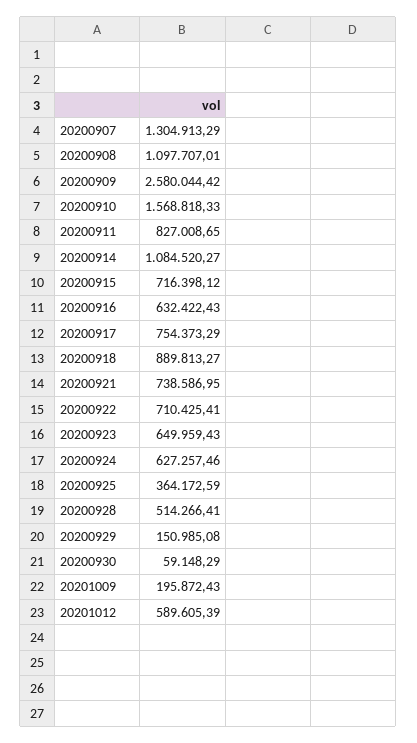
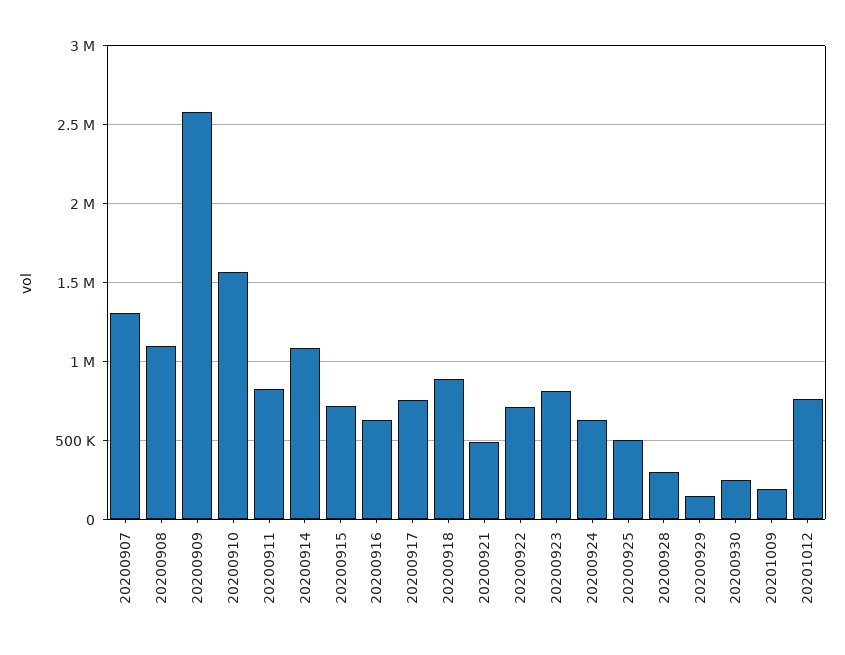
  {
    "20200907": 1304913.29,
    "20200908": 1097707.01,
    "20200909": 2580044.42,
    "20200910": 1568818.33,
    "20200911": 827008.65,
    "20200914": 1084520.27,
    "20200915": 716398.12,
    "20200916": 632422.43,
    "20200917": 754373.29,
    "20200918": 889813.27,
-   "20200921": 738586.95,
+   "20200921": 500000,
    "20200922": 710425.41,
-   "20200923": 649959.43,
+   "20200923": 800000,
    "20200924": 627257.46,
-   "20200925": 364172.59,
+   "20200925": 500000,
-   "20200928": 514266.41,
+   "20200928": 300000,
    "20200929": 150985.08,
-   "20200930": 59148.29,
+   "20200930": 250000,
    "20201009": 195872.43,
-   "20201012": 589605.39
+   "20201012": 750000
  }

